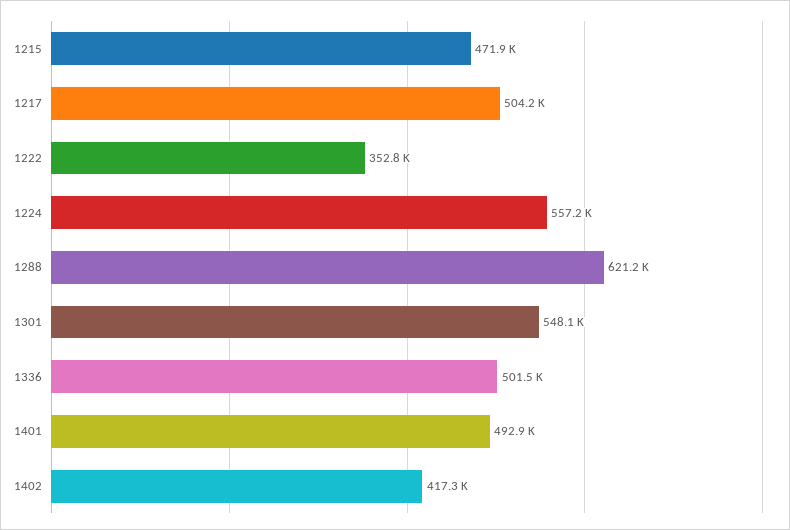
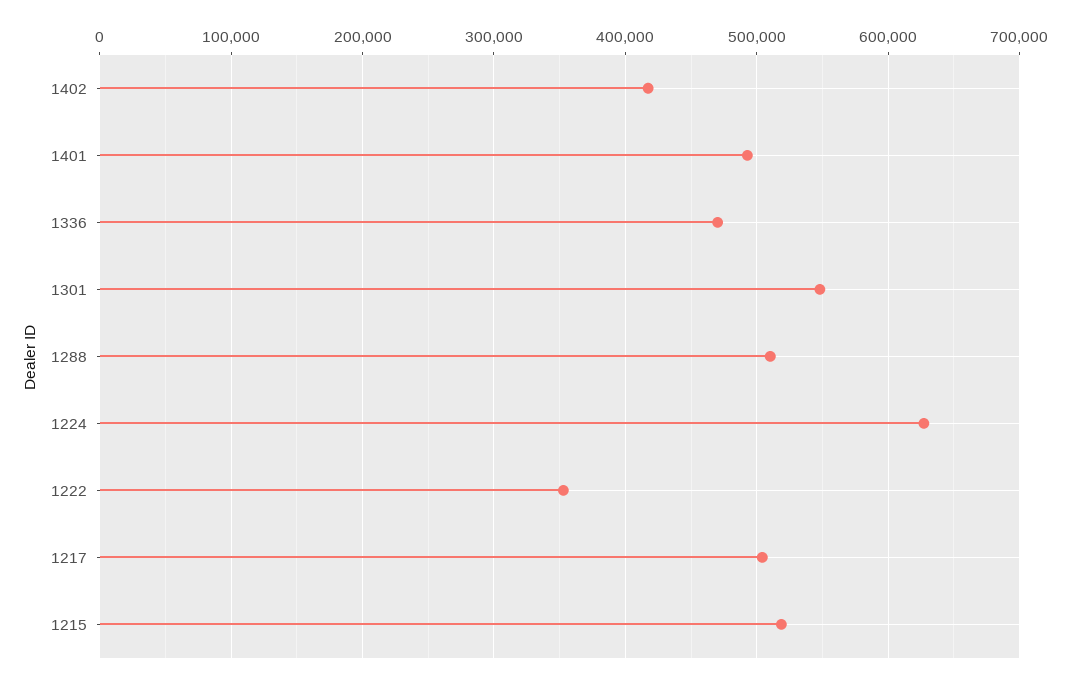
  {
-   "1215": 471900,
+   "1215": 520000,
    "1217": 504200,
    "1222": 352800,
-   "1224": 557200,
+   "1224": 630000,
-   "1288": 621200,
+   "1288": 510000,
    "1301": 548100,
-   "1336": 501500,
+   "1336": 470000,
    "1401": 492900,
    "1402": 417300
  }

